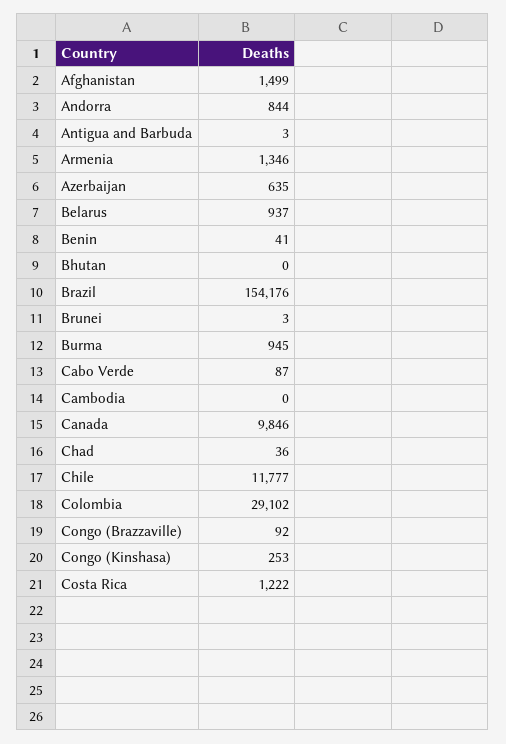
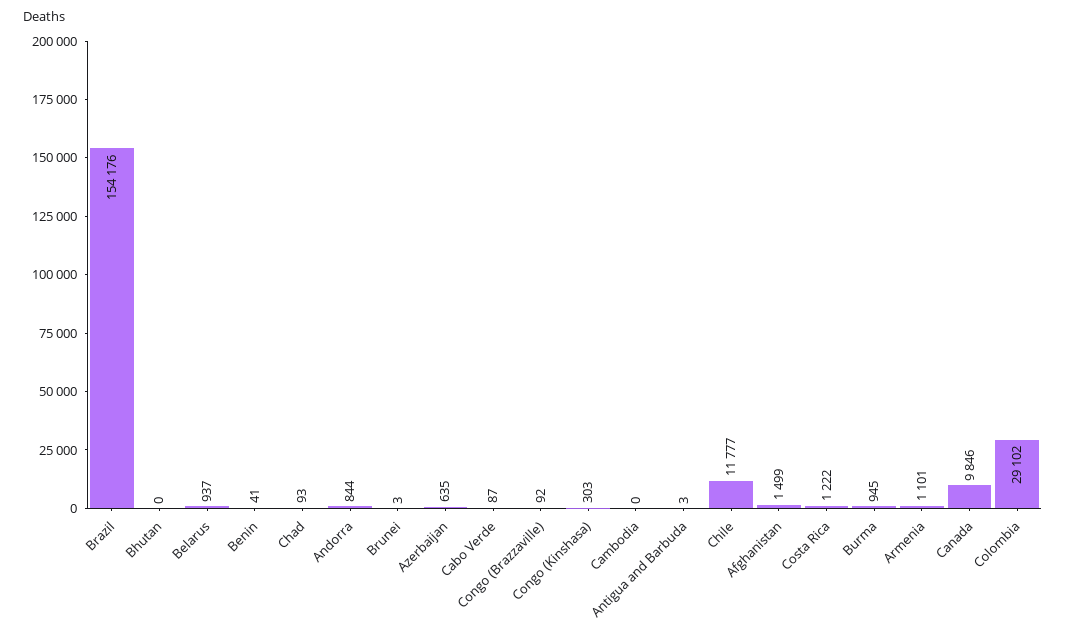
  {
    "Afghanistan": 1499,
    "Andorra": 844,
    "Antigua and Barbuda": 3,
-   "Armenia": 1346,
+   "Armenia": 1101,
    "Azerbaijan": 635,
    "Belarus": 937,
    "Benin": 41,
    "Bhutan": 0,
    "Brazil": 154176,
    "Brunei": 3,
    "Burma": 945,
    "Cabo Verde": 87,
    "Cambodia": 0,
    "Canada": 9846,
-   "Chad": 36,
+   "Chad": 93,
    "Chile": 11777,
    "Colombia": 29102,
    "Congo (Brazzaville)": 92,
-   "Congo (Kinshasa)": 253,
+   "Congo (Kinshasa)": 303,
    "Costa Rica": 1222
  }

